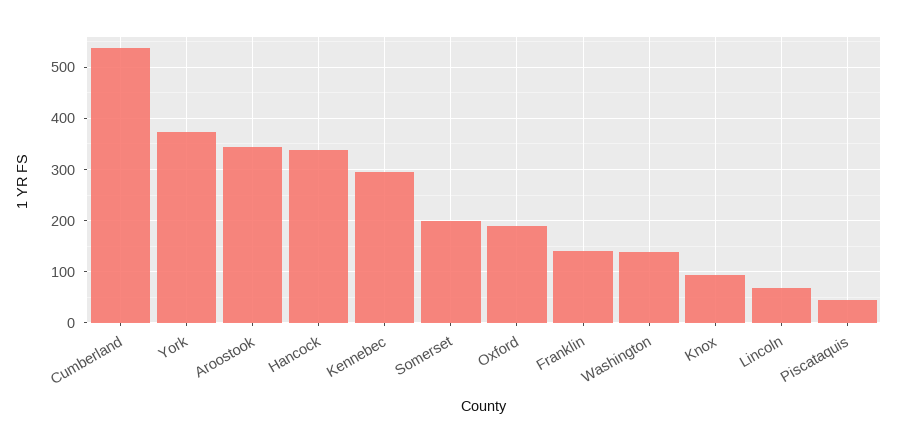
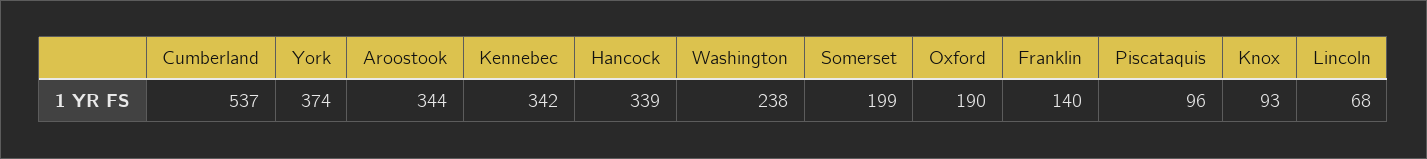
  {
    "Cumberland": 537,
    "York": 374,
    "Aroostook": 344,
    "Hancock": 339,
-   "Kennebec": 300,
+   "Kennebec": 342,
    "Somerset": 199,
    "Oxford": 190,
    "Franklin": 140,
-   "Washington": 140,
+   "Washington": 238,
    "Knox": 93,
    "Lincoln": 68,
-   "Piscataquis": 40
+   "Piscataquis": 96
  }

